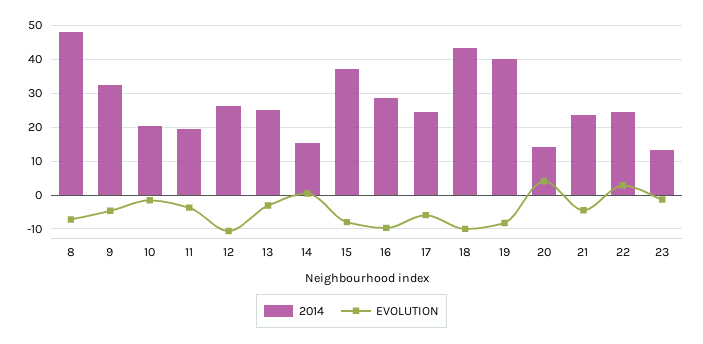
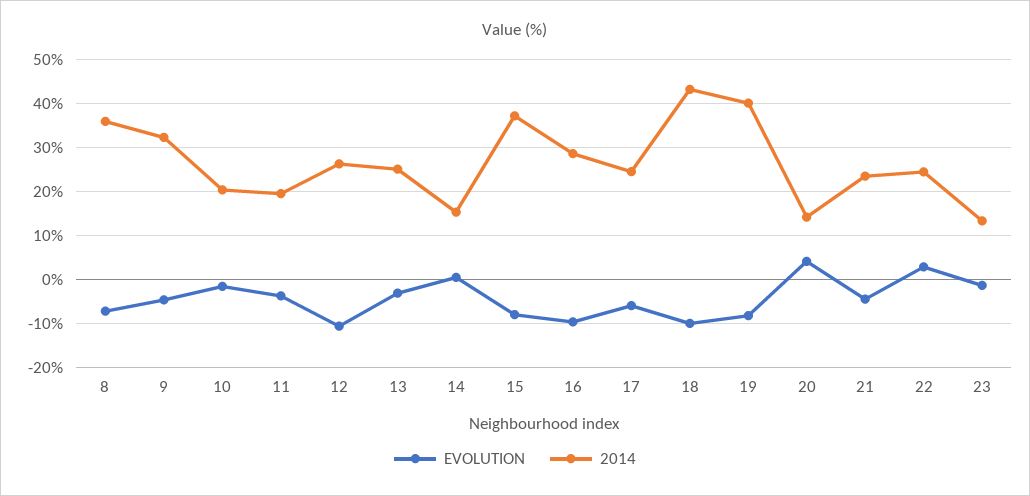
  {
    "2014": {
-     "8": 48,
+     "8": 36,
      "9": 32,
      "10": 20,
      "11": 20,
      "12": 26,
      "13": 26,
      "14": 16,
      "15": 38,
      "16": 28,
      "17": 24,
      "18": 44,
      "19": 40,
      "20": 14,
      "21": 24,
      "22": 24,
      "23": 14
    },
    "EVOLUTION": {
      "8": -8,
      "9": -4,
      "10": -2,
      "11": -4,
      "12": -10,
      "13": -4,
      "14": 0,
      "15": -8,
      "16": -10,
      "17": -6,
      "18": -10,
      "19": -8,
      "20": 4,
      "21": -4,
      "22": 2,
      "23": -2
    }
  }

